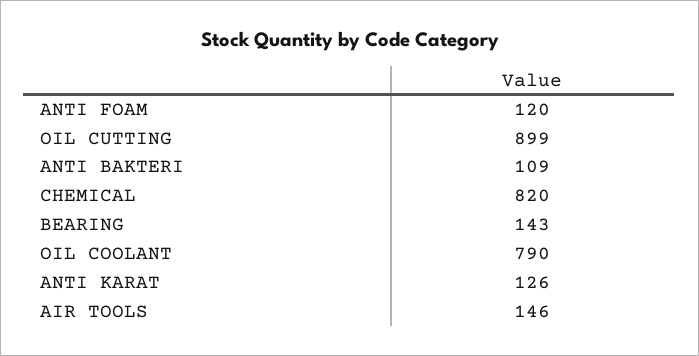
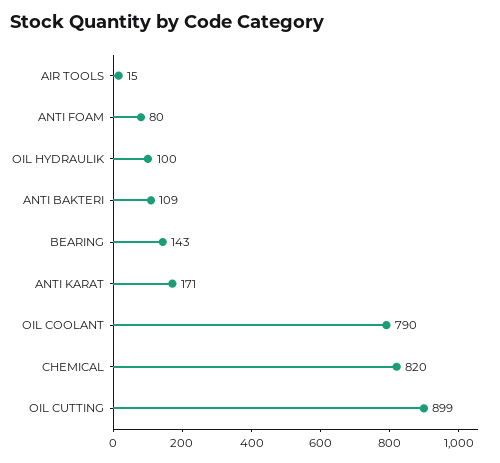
  {
-   "ANTI FOAM": 120,
+   "ANTI FOAM": 80,
    "OIL CUTTING": 899,
    "ANTI BAKTERI": 109,
    "CHEMICAL": 820,
    "BEARING": 143,
    "OIL COOLANT": 790,
-   "ANTI KARAT": 126,
+   "ANTI KARAT": 171,
-   "AIR TOOLS": 146
+   "AIR TOOLS": 15,
+   "OIL HYDRAULIK": 100
  }

